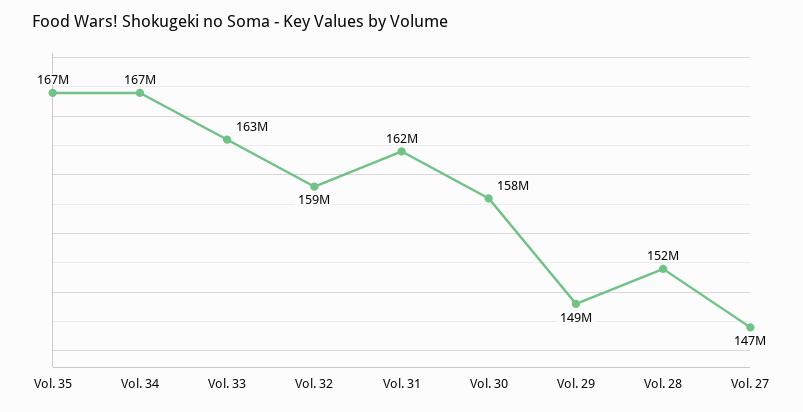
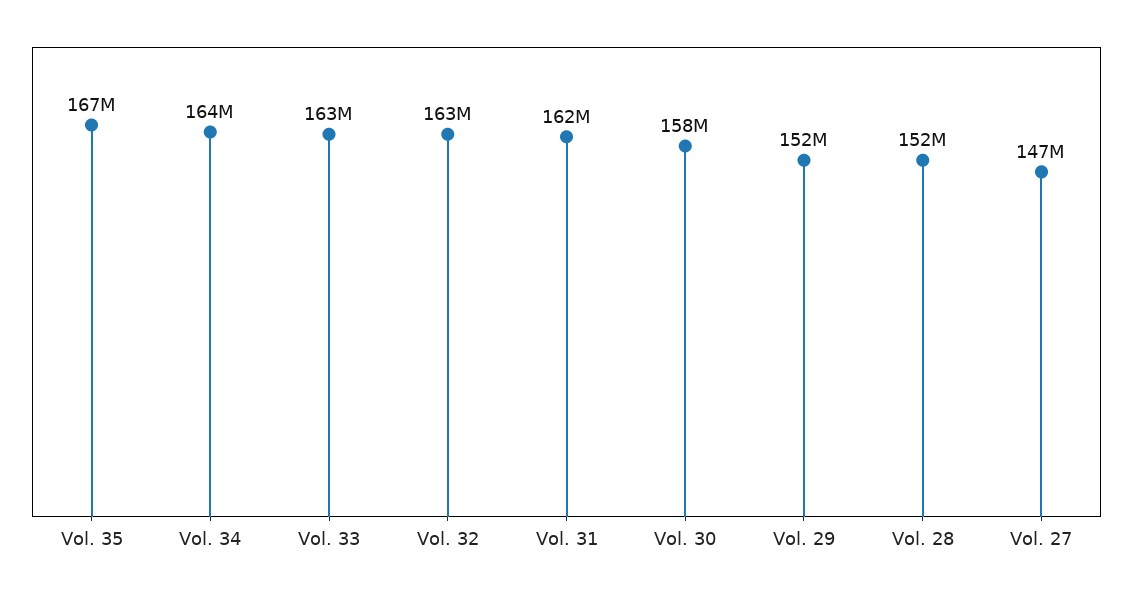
  {
    "Vol. 35": 167000000,
-   "Vol. 34": 167000000,
+   "Vol. 34": 164000000,
    "Vol. 33": 163000000,
-   "Vol. 32": 159000000,
+   "Vol. 32": 163000000,
    "Vol. 31": 162000000,
    "Vol. 30": 158000000,
-   "Vol. 29": 149000000,
+   "Vol. 29": 152000000,
    "Vol. 28": 152000000,
    "Vol. 27": 147000000
  }

